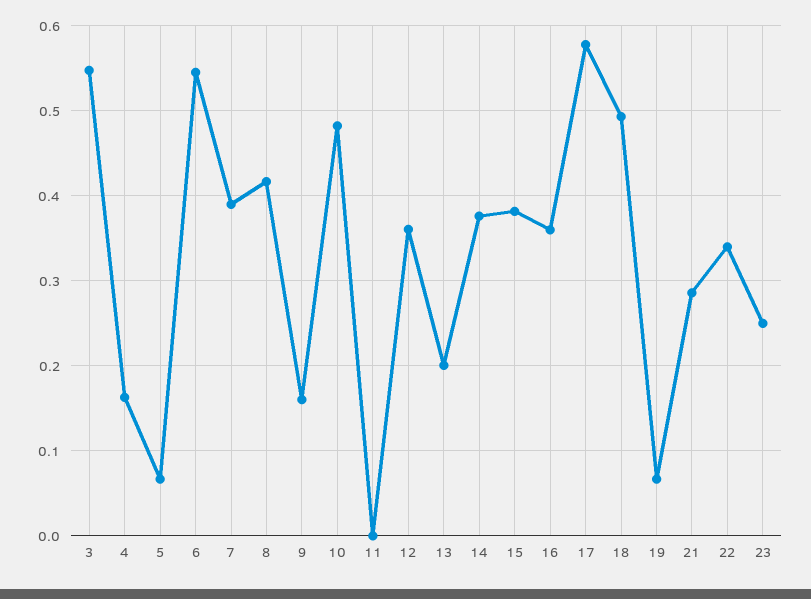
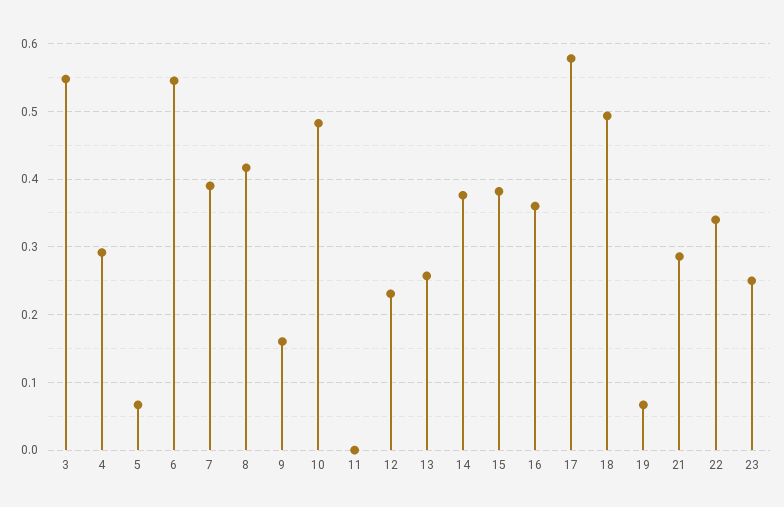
  {
    "3": 0.55,
-   "4": 0.16,
+   "4": 0.29,
    "5": 0.07,
    "6": 0.55,
    "7": 0.39,
    "8": 0.42,
    "9": 0.16,
    "10": 0.48,
    "11": 0,
-   "12": 0.36,
+   "12": 0.23,
-   "13": 0.2,
+   "13": 0.26,
    "14": 0.38,
    "15": 0.38,
    "16": 0.36,
    "17": 0.58,
    "18": 0.49,
    "19": 0.07,
    "21": 0.29,
    "22": 0.34,
    "23": 0.25
  }

